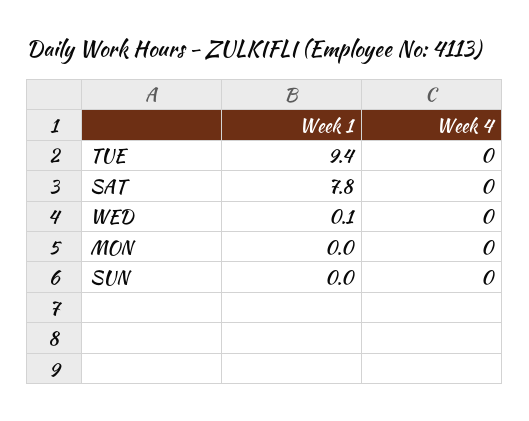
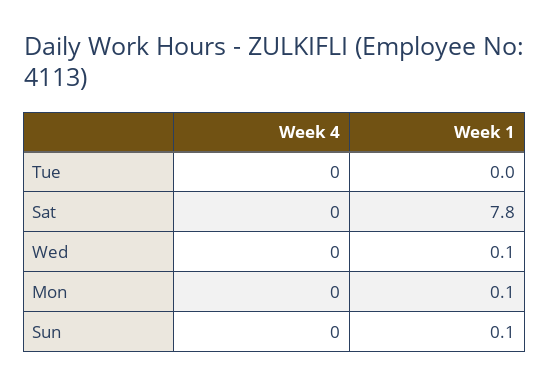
  {
    "Week 1": {
-     "TUE": 9.4,
+     "TUE": 0,
      "SAT": 7.8,
      "WED": 0.1,
-     "MON": 0,
+     "MON": 0.1,
-     "SUN": 0
+     "SUN": 0.1
    },
    "Week 4": {
      "TUE": 0,
      "SAT": 0,
      "WED": 0,
      "MON": 0,
      "SUN": 0
    }
  }

